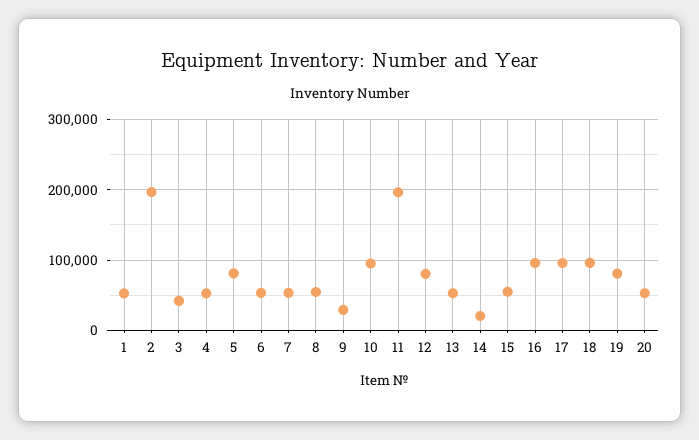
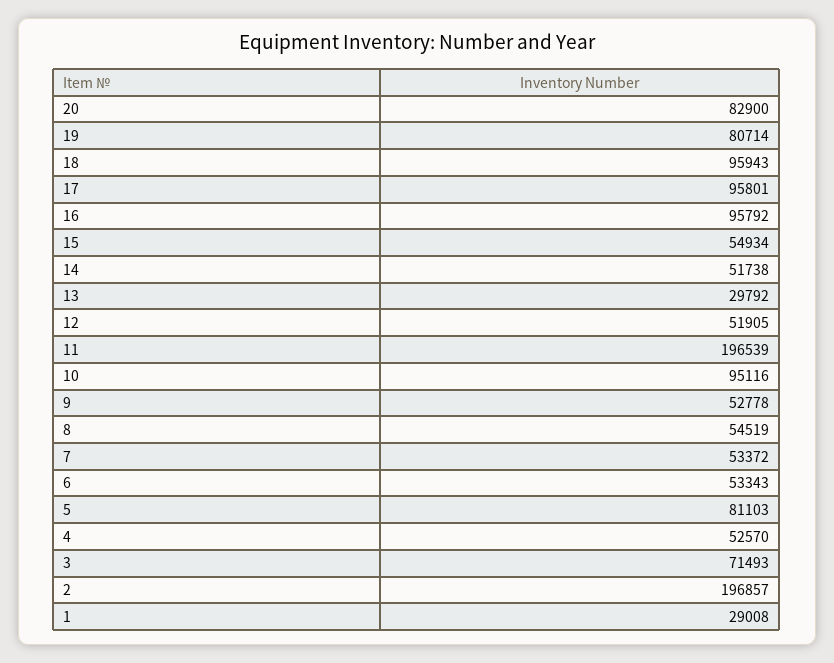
  {
-   "1": 50000,
+   "1": 29008,
    "2": 196857,
-   "3": 40000,
+   "3": 71493,
    "4": 52570,
    "5": 81103,
    "6": 53343,
    "7": 53372,
    "8": 54519,
-   "9": 30000,
+   "9": 52778,
    "10": 95116,
    "11": 196539,
-   "12": 80000,
+   "12": 51905,
-   "13": 50000,
+   "13": 29792,
-   "14": 20000,
+   "14": 51738,
    "15": 54934,
    "16": 95792,
    "17": 95801,
    "18": 95943,
    "19": 80714,
-   "20": 50000
+   "20": 82900
  }

